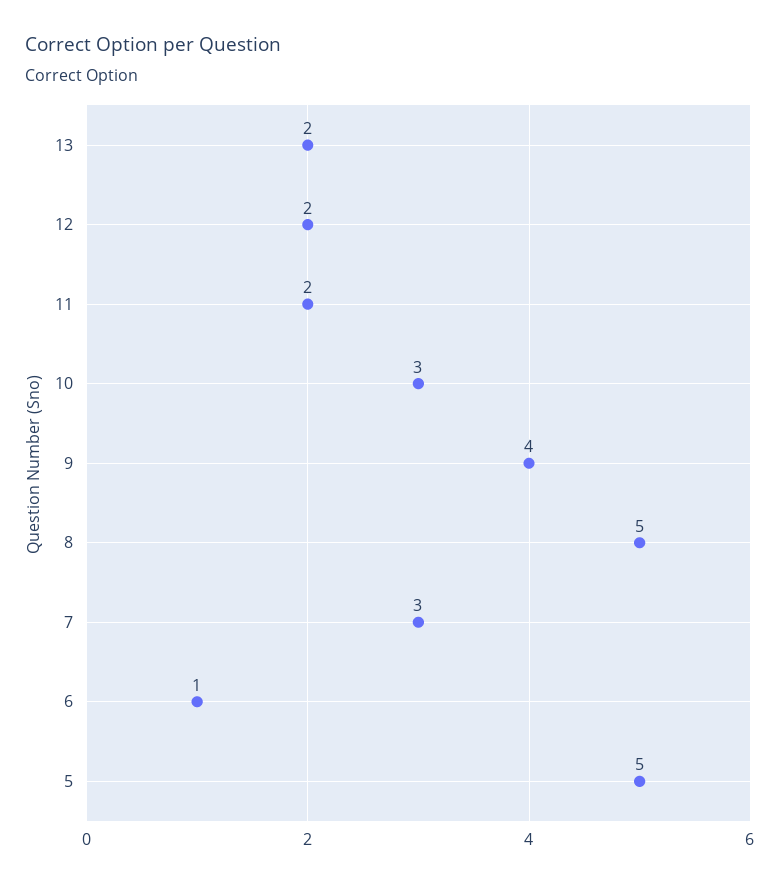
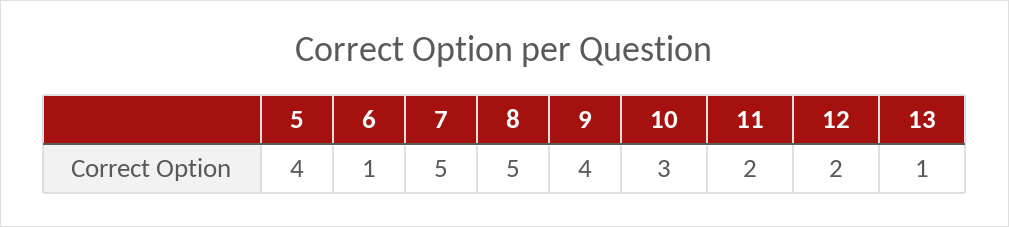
  {
-   "13": 2,
+   "13": 1,
    "12": 2,
    "11": 2,
    "10": 3,
    "9": 4,
    "8": 5,
-   "7": 3,
+   "7": 5,
    "6": 1,
-   "5": 5
+   "5": 4
  }

